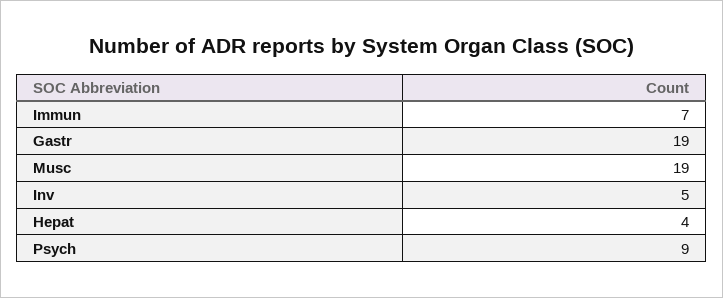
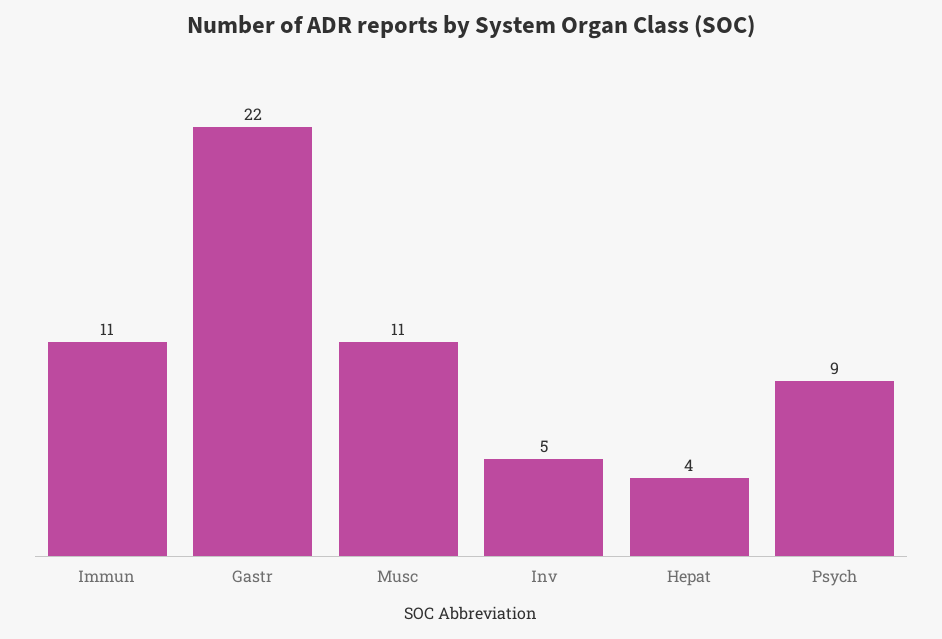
  {
-   "Immun": 7,
+   "Immun": 11,
-   "Gastr": 19,
+   "Gastr": 22,
-   "Musc": 19,
+   "Musc": 11,
    "Inv": 5,
    "Hepat": 4,
    "Psych": 9
  }

